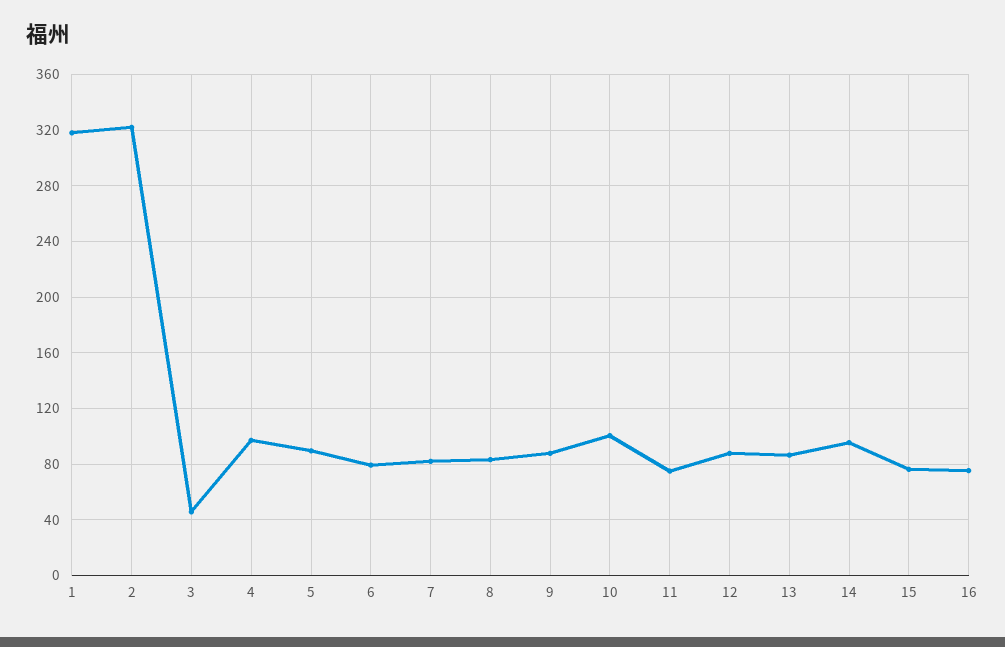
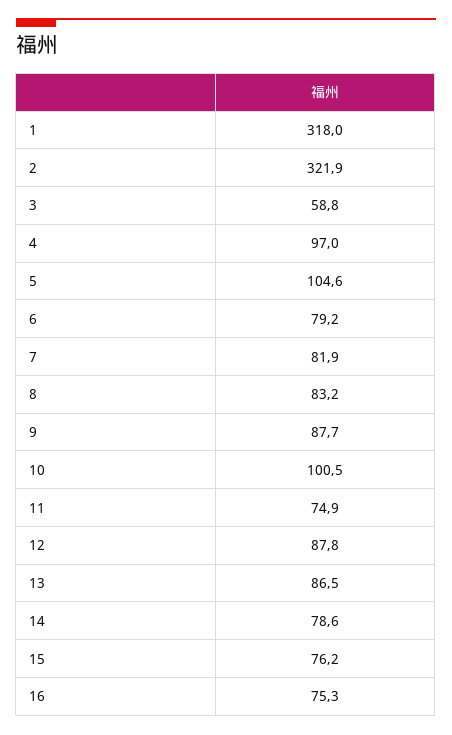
  {
    "1": 318,
    "2": 321.9,
-   "3": 45,
+   "3": 58.8,
    "4": 97,
-   "5": 90,
+   "5": 104.6,
    "6": 79.2,
    "7": 81.9,
    "8": 83.2,
    "9": 87.7,
    "10": 100.5,
    "11": 74.9,
    "12": 87.8,
    "13": 86.5,
-   "14": 95,
+   "14": 78.6,
    "15": 76.2,
    "16": 75.3
  }

